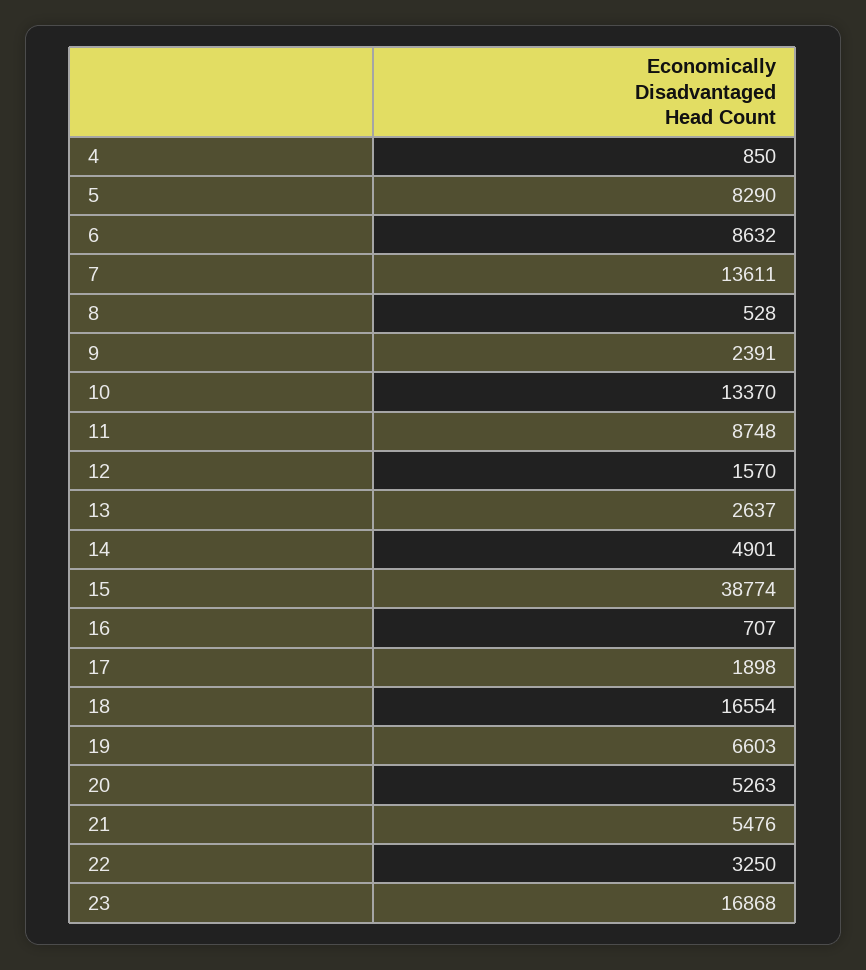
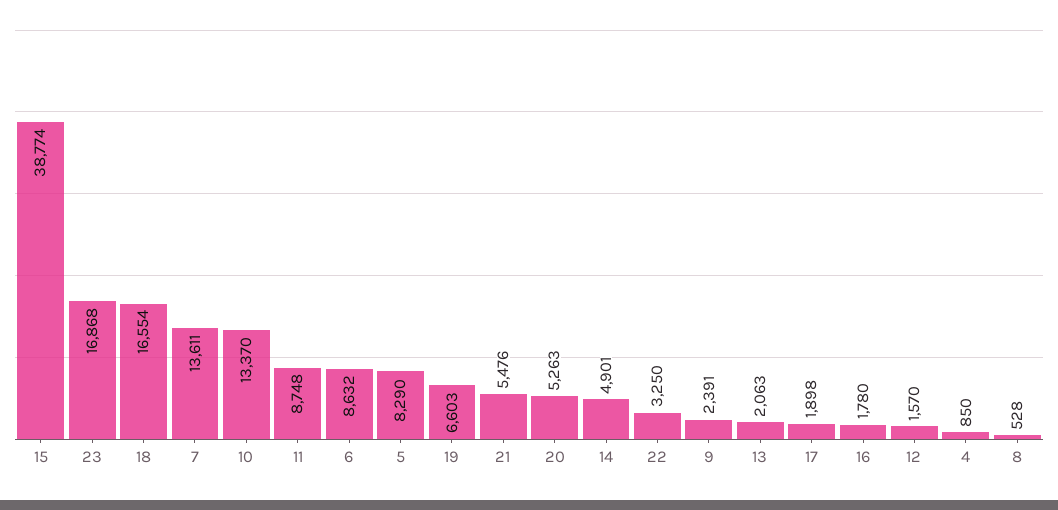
  {
    "4": 850,
    "5": 8290,
    "6": 8632,
    "7": 13611,
    "8": 528,
    "9": 2391,
    "10": 13370,
    "11": 8748,
    "12": 1570,
-   "13": 2637,
+   "13": 2063,
    "14": 4901,
    "15": 38774,
-   "16": 707,
+   "16": 1780,
    "17": 1898,
    "18": 16554,
    "19": 6603,
    "20": 5263,
    "21": 5476,
    "22": 3250,
    "23": 16868
  }

